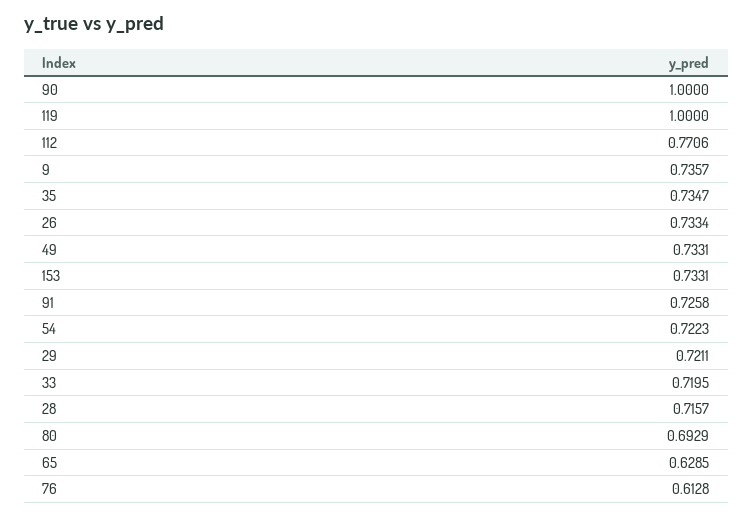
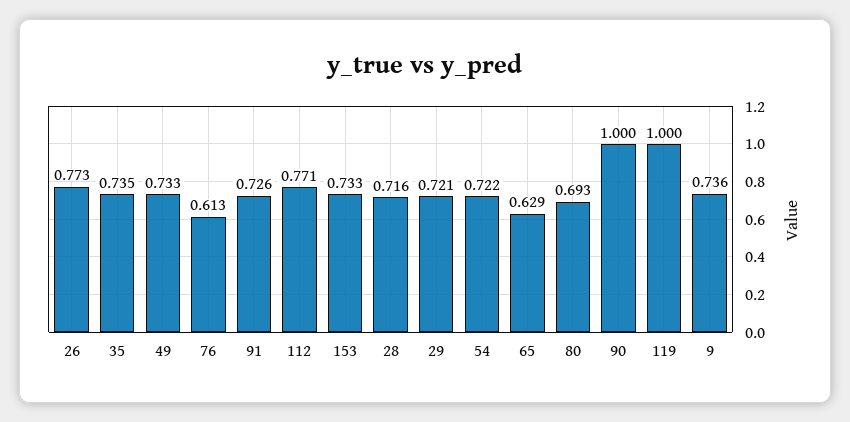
  {
    "90": 1,
    "119": 1,
    "112": 0.7706,
    "9": 0.7357,
    "35": 0.7347,
-   "26": 0.7334,
+   "26": 0.773,
    "49": 0.7331,
    "153": 0.7331,
    "91": 0.7258,
    "54": 0.7223,
    "29": 0.7211,
-   "33": 0.7195,
    "28": 0.7157,
    "80": 0.6929,
    "65": 0.6285,
    "76": 0.6128
  }

